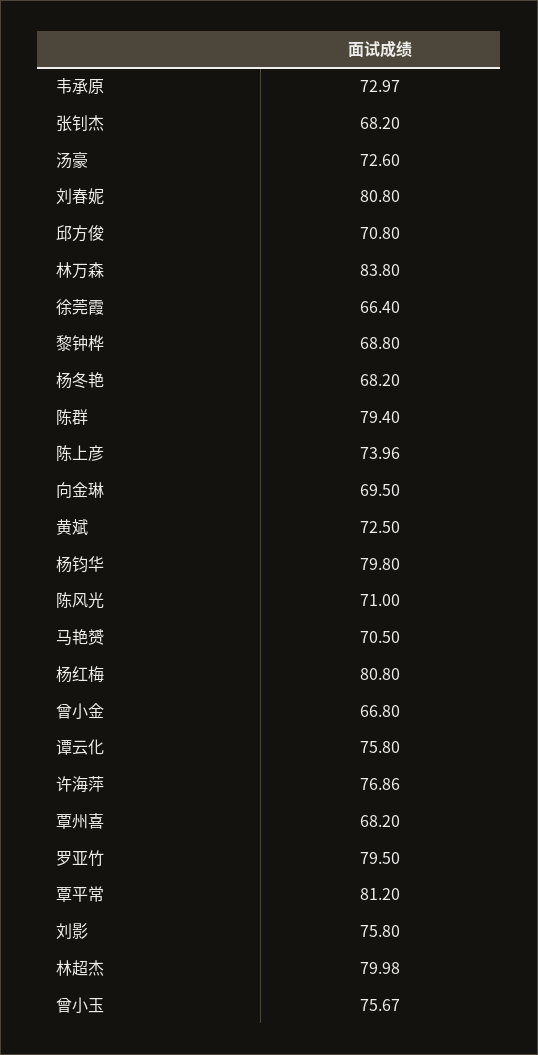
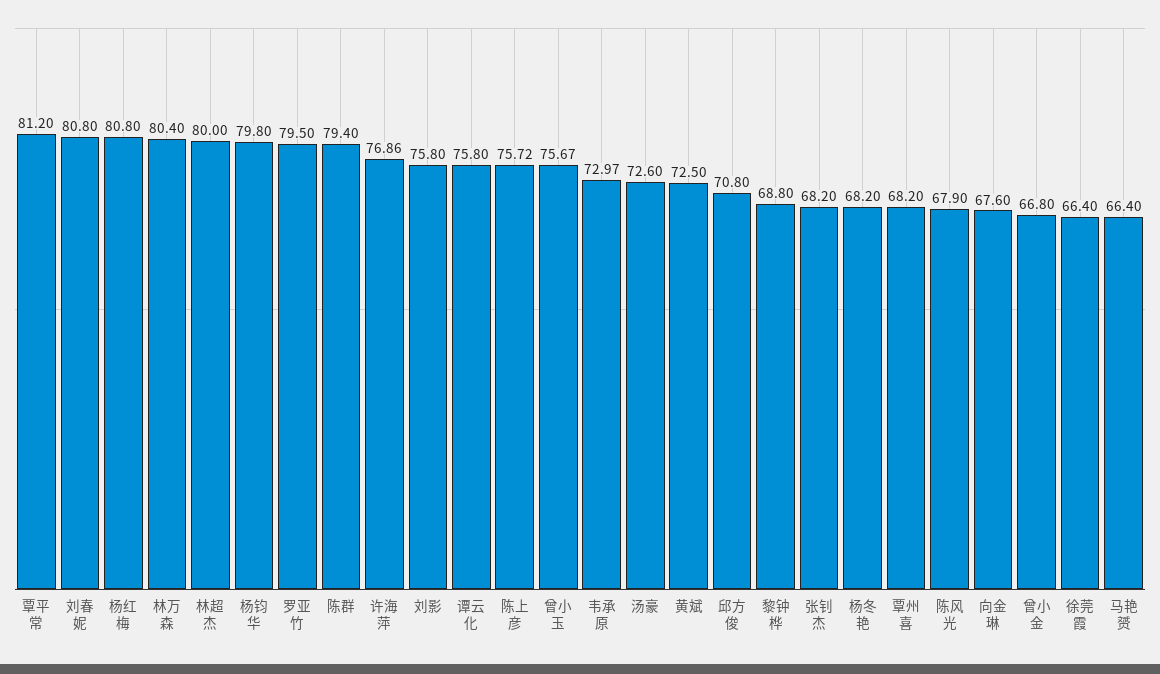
  {
    "韦承原": 72.97,
    "张钊杰": 68.2,
    "汤豪": 72.6,
    "刘春妮": 80.8,
    "邱方俊": 70.8,
-   "林万森": 83.8,
+   "林万森": 80.4,
    "徐莞霞": 66.4,
    "黎钟桦": 68.8,
    "杨冬艳": 68.2,
    "陈群": 79.4,
-   "陈上彦": 73.96,
+   "陈上彦": 75.72,
-   "向金琳": 69.5,
+   "向金琳": 67.6,
    "黄斌": 72.5,
    "杨钧华": 79.8,
-   "陈风光": 71,
+   "陈风光": 67.9,
-   "马艳赟": 70.5,
+   "马艳赟": 66.4,
    "杨红梅": 80.8,
    "曾小金": 66.8,
    "谭云化": 75.8,
    "许海萍": 76.86,
    "覃州喜": 68.2,
    "罗亚竹": 79.5,
    "覃平常": 81.2,
    "刘影": 75.8,
-   "林超杰": 79.98,
+   "林超杰": 80,
    "曾小玉": 75.67
  }

